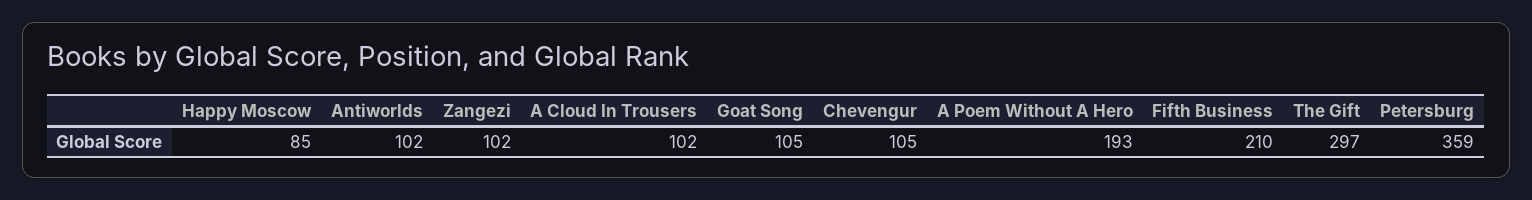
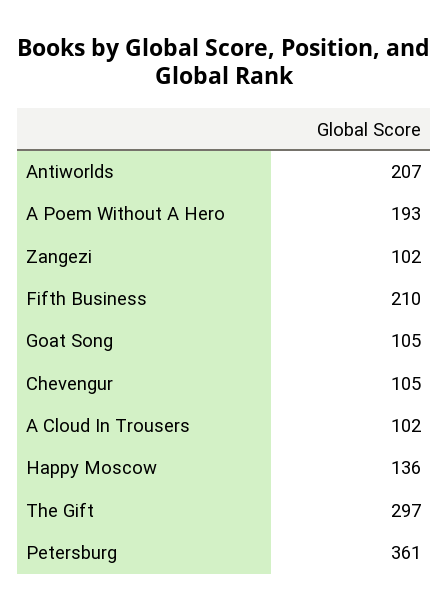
  {
-   "Happy Moscow": 85,
+   "Happy Moscow": 136,
-   "Antiworlds": 102,
+   "Antiworlds": 207,
    "Zangezi": 102,
    "A Cloud In Trousers": 102,
    "Goat Song": 105,
    "Chevengur": 105,
    "A Poem Without A Hero": 193,
    "Fifth Business": 210,
    "The Gift": 297,
-   "Petersburg": 359
+   "Petersburg": 361
  }

